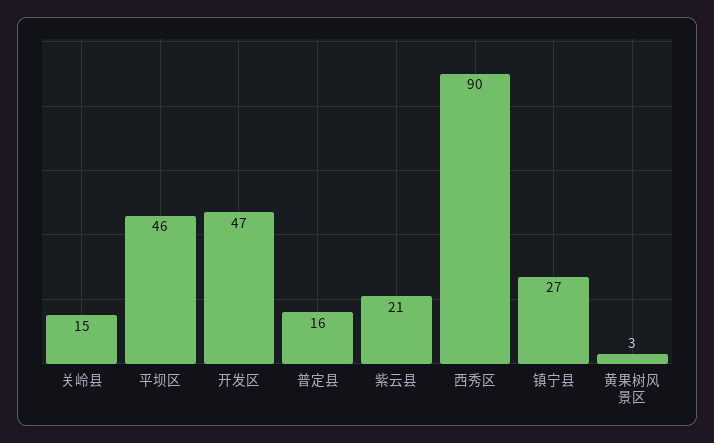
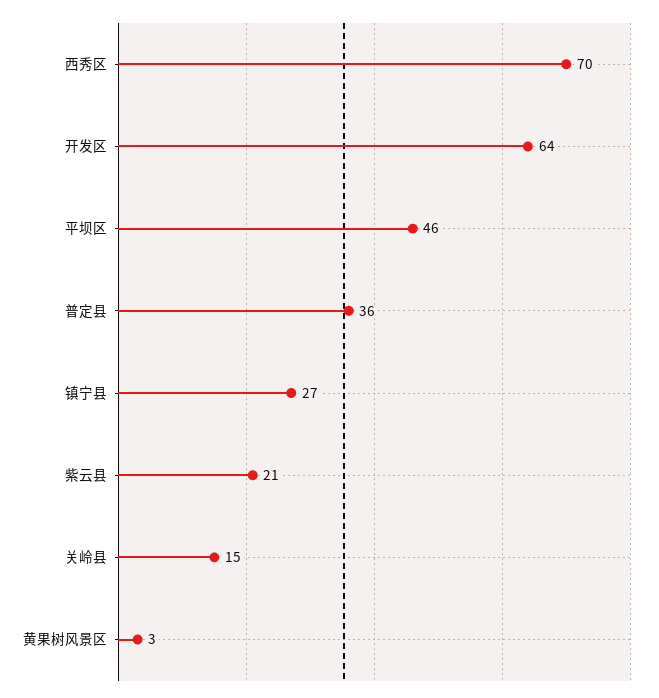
  {
    "关岭县": 15,
    "平坝区": 46,
-   "开发区": 47,
+   "开发区": 64,
-   "普定县": 16,
+   "普定县": 36,
    "紫云县": 21,
-   "西秀区": 90,
+   "西秀区": 70,
    "镇宁县": 27,
    "黄果树风景区": 3
  }

